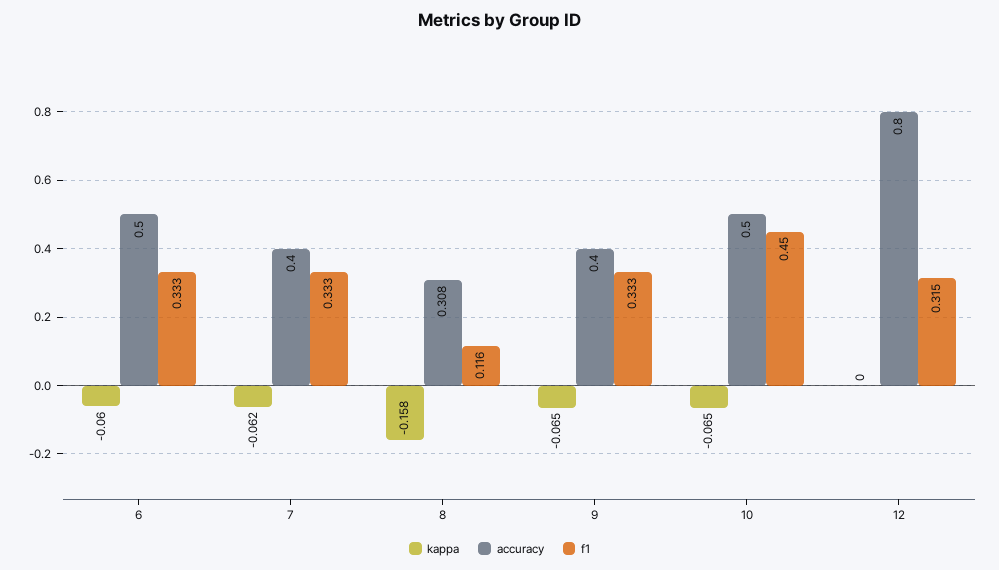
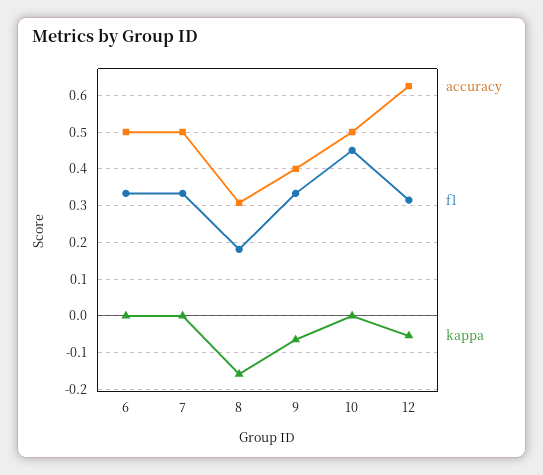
  {
    "kappa": {
-     "6": -0.06,
+     "6": 0,
-     "7": -0.062,
+     "7": 0,
      "8": -0.158,
      "9": -0.065,
-     "10": -0.065,
+     "10": 0,
-     "12": 0
+     "12": -0.06
    },
    "accuracy": {
      "6": 0.5,
-     "7": 0.4,
+     "7": 0.5,
      "8": 0.308,
      "9": 0.4,
      "10": 0.5,
-     "12": 0.8
+     "12": 0.62
    },
    "f1": {
      "6": 0.333,
      "7": 0.333,
-     "8": 0.116,
+     "8": 0.18,
      "9": 0.333,
      "10": 0.45,
      "12": 0.315
    }
  }

